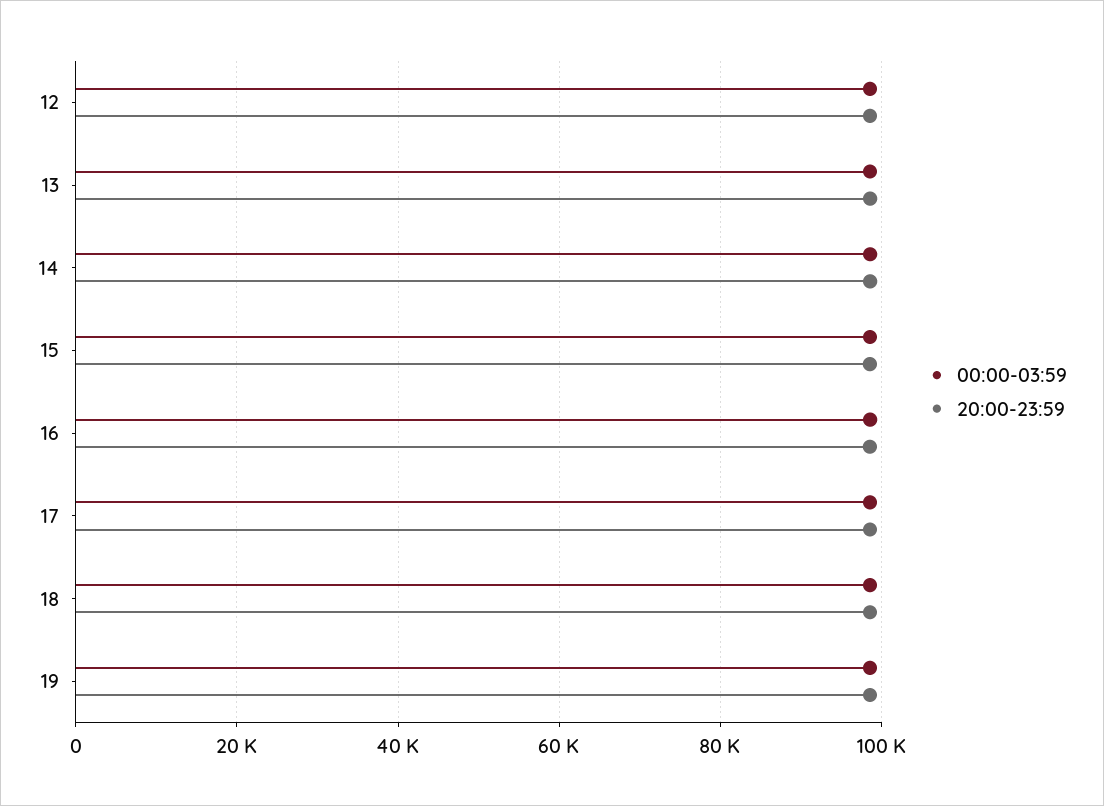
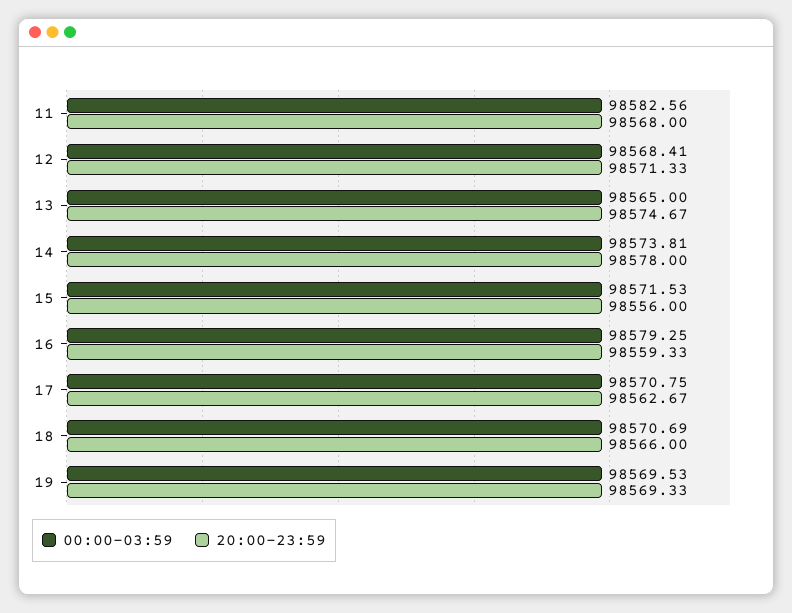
  {
    "00:00-03:59": {
      "12": 98568.41,
      "13": 98565,
      "14": 98573.81,
      "15": 98571.53,
      "16": 98579.25,
      "17": 98570.75,
      "18": 98570.69,
-     "19": 98569.53
+     "19": 98569.53,
+     "11": 98582.56
    },
    "20:00-23:59": {
      "12": 98571.33,
      "13": 98574.67,
      "14": 98578,
      "15": 98556,
      "16": 98559.33,
      "17": 98562.67,
      "18": 98566,
-     "19": 98569.33
+     "19": 98569.33,
+     "11": 98568
    }
  }

